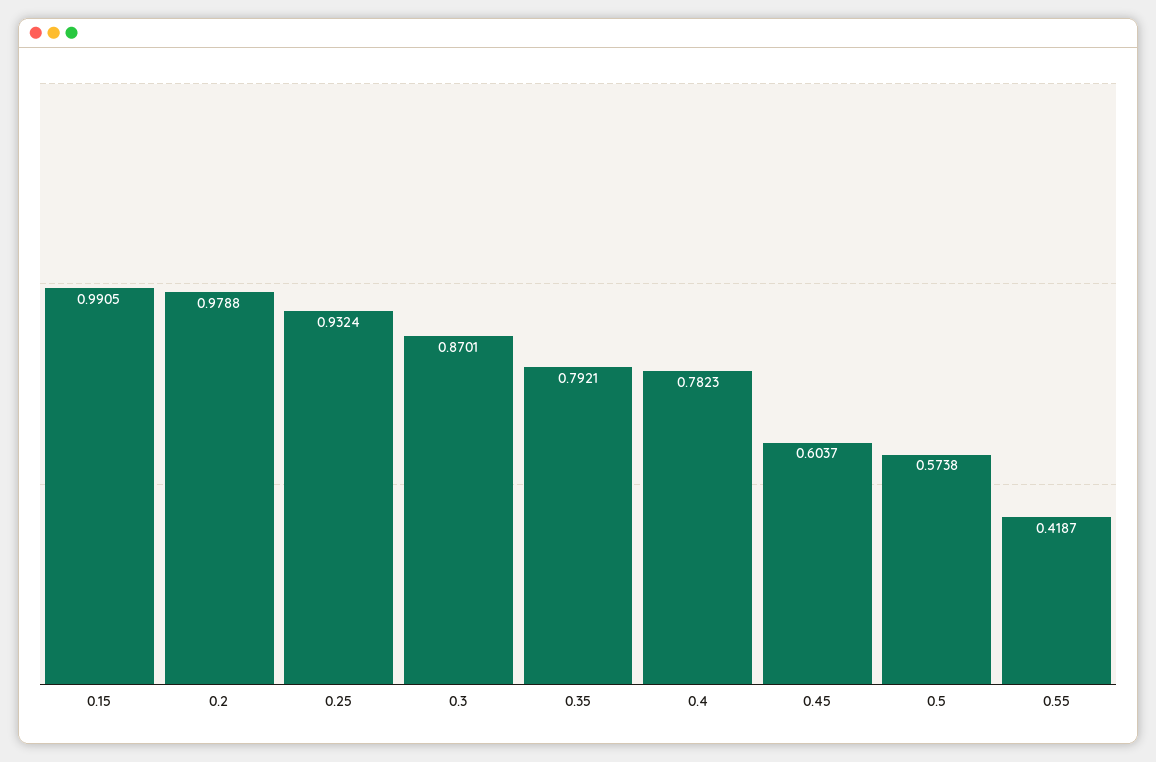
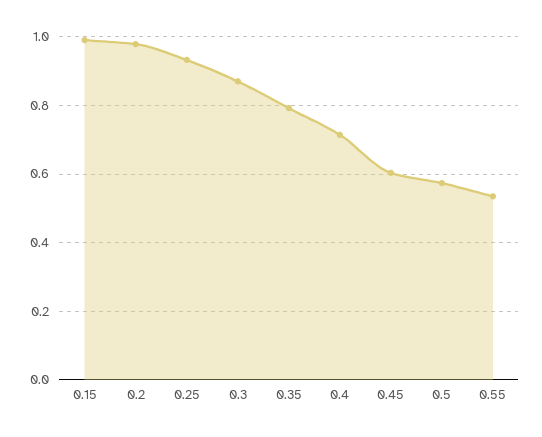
  {
    "0.15": 0.9905,
    "0.2": 0.9788,
    "0.25": 0.9324,
    "0.3": 0.8701,
    "0.35": 0.7921,
-   "0.4": 0.7823,
+   "0.4": 0.72,
    "0.45": 0.6037,
    "0.5": 0.5738,
-   "0.55": 0.4187
+   "0.55": 0.54
  }

